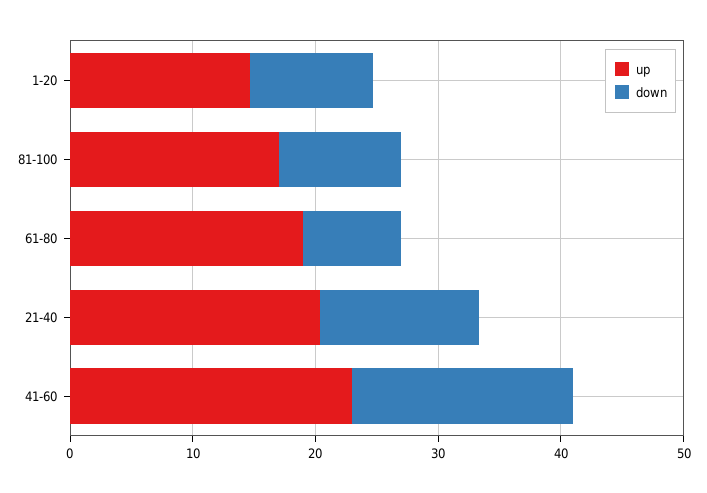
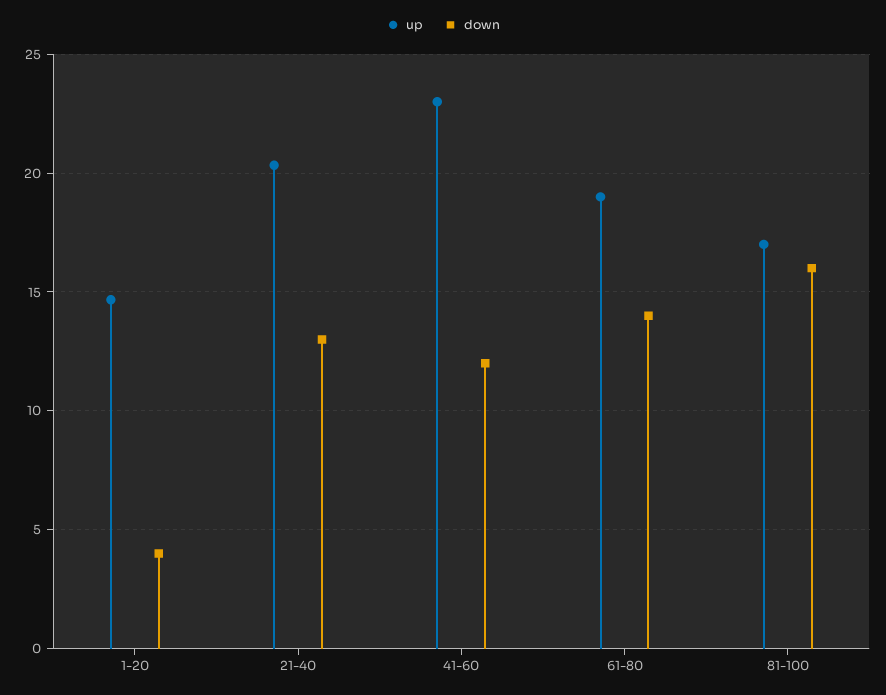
  {
    "up": {
      "1-20": 14.5,
      "81-100": 17,
      "61-80": 19,
      "21-40": 20.5,
      "41-60": 23
    },
    "down": {
-     "1-20": 10,
+     "1-20": 4,
-     "81-100": 10,
+     "81-100": 16,
-     "61-80": 8,
+     "61-80": 14,
      "21-40": 13,
-     "41-60": 18
+     "41-60": 12
    }
  }

